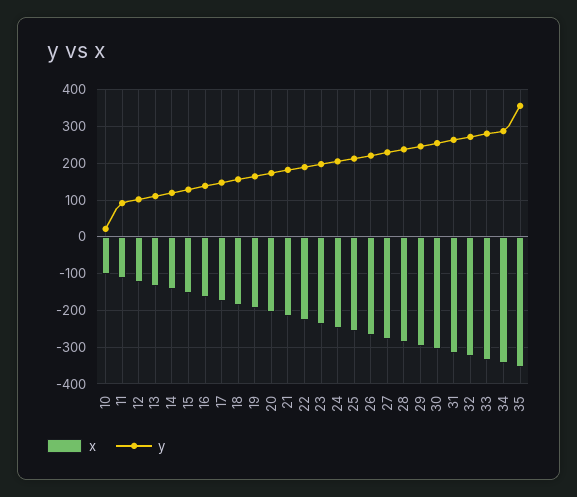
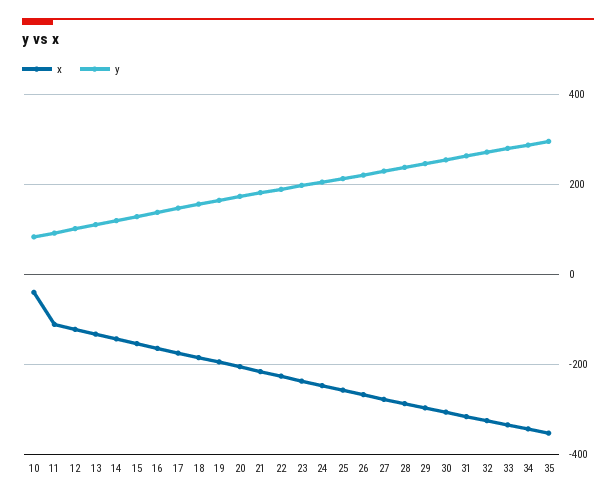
  {
    "x": {
-     "10": -100,
+     "10": -40,
      "11": -120,
      "12": -120,
      "13": -140,
      "14": -140,
      "15": -160,
      "16": -160,
      "17": -180,
      "18": -180,
      "19": -200,
      "20": -200,
      "21": -220,
      "22": -220,
      "23": -240,
      "24": -240,
      "25": -260,
      "26": -260,
      "27": -280,
      "28": -280,
      "29": -300,
      "30": -300,
      "31": -320,
      "32": -320,
      "33": -340,
      "34": -340,
      "35": -360
    },
    "y": {
-     "10": 20,
+     "10": 80,
      "11": 100,
      "12": 100,
      "13": 120,
      "14": 120,
      "15": 120,
      "16": 140,
      "17": 140,
      "18": 160,
      "19": 160,
      "20": 180,
      "21": 180,
      "22": 180,
      "23": 200,
      "24": 200,
      "25": 220,
      "26": 220,
      "27": 220,
      "28": 240,
      "29": 240,
      "30": 260,
      "31": 260,
      "32": 280,
      "33": 280,
      "34": 280,
-     "35": 360
+     "35": 300
    }
  }

